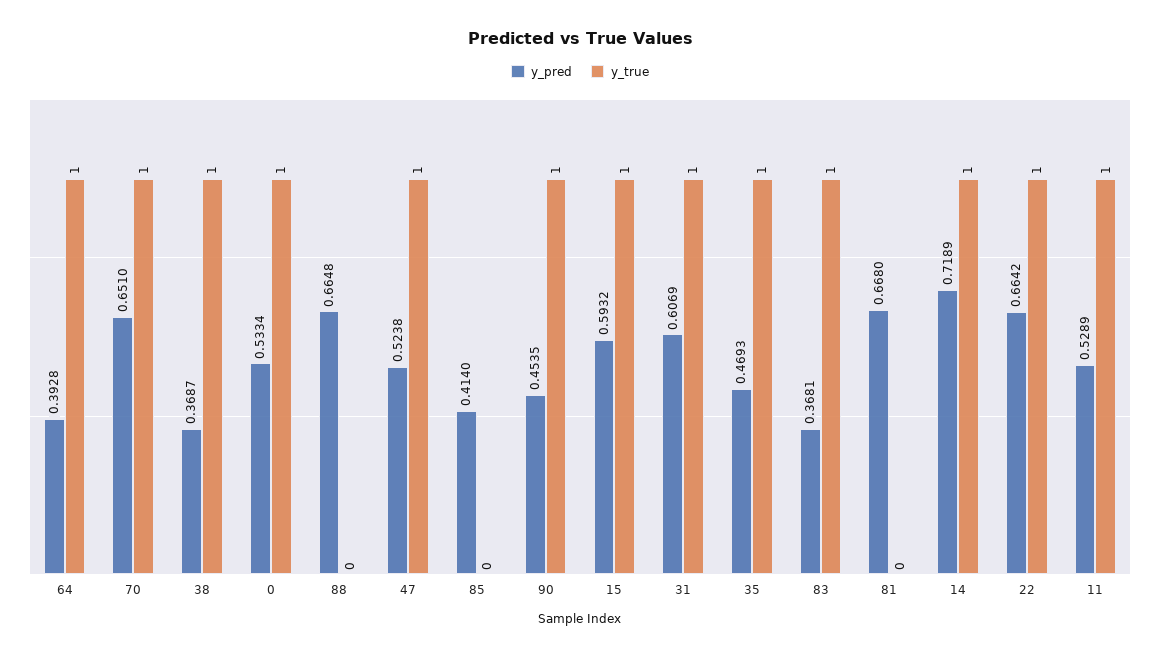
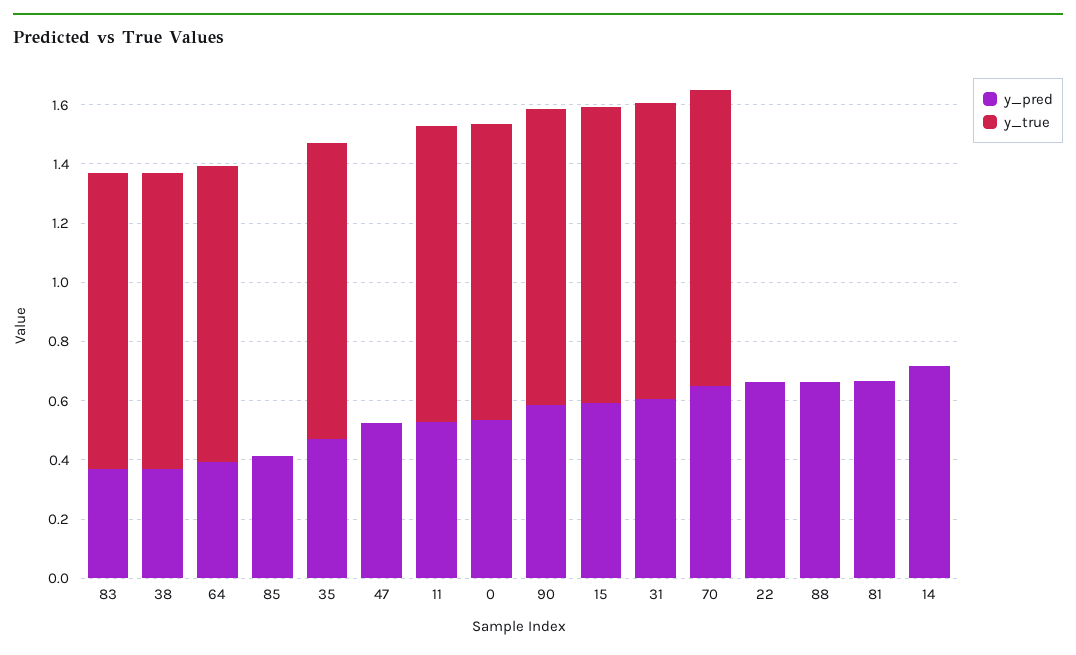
  {
    "y_pred": {
      "64": 0.3928,
      "70": 0.651,
      "38": 0.3687,
      "0": 0.5334,
      "88": 0.6648,
      "47": 0.5238,
      "85": 0.414,
-     "90": 0.4535,
+     "90": 0.6,
      "15": 0.5932,
      "31": 0.6069,
      "35": 0.4693,
      "83": 0.3681,
      "81": 0.668,
      "14": 0.7189,
      "22": 0.6642,
      "11": 0.5289
    },
    "y_true": {
      "64": 1,
      "70": 1,
      "38": 1,
      "0": 1,
      "88": 0,
-     "47": 1,
+     "47": 0,
      "85": 0,
      "90": 1,
      "15": 1,
      "31": 1,
      "35": 1,
      "83": 1,
      "81": 0,
-     "14": 1,
+     "14": 0,
-     "22": 1,
+     "22": 0,
      "11": 1
    }
  }

